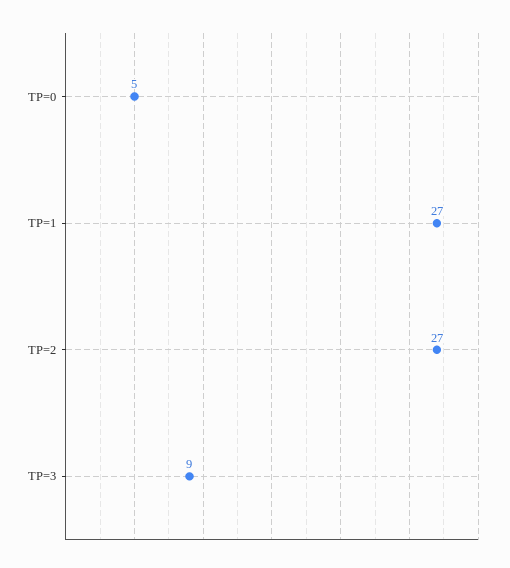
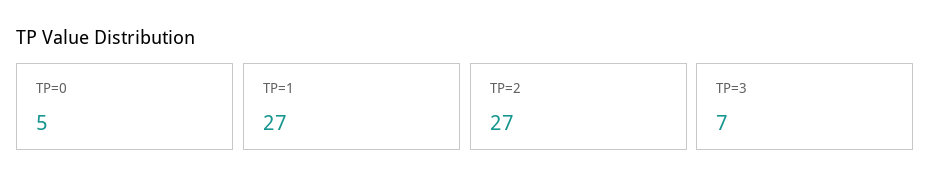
  {
    "TP=0": 5,
    "TP=1": 27,
    "TP=2": 27,
-   "TP=3": 9
+   "TP=3": 7
  }

